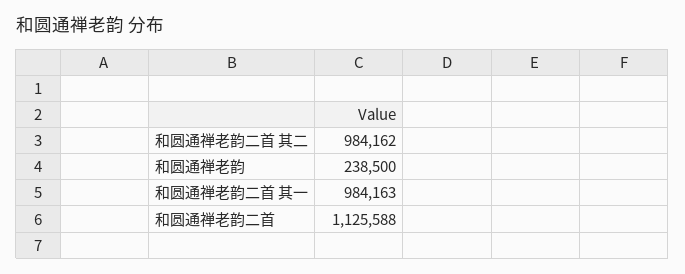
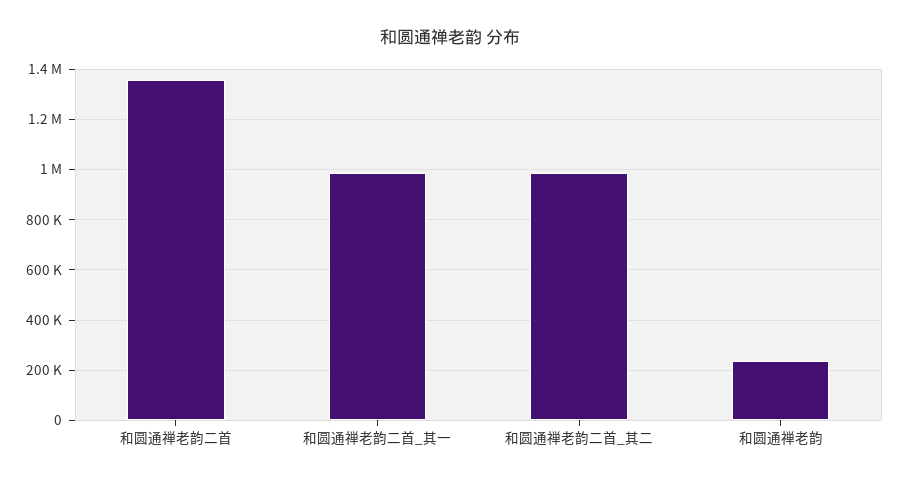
  {
    "和圆通禅老韵二首 其二": 984162,
    "和圆通禅老韵": 238500,
    "和圆通禅老韵二首 其一": 984163,
-   "和圆通禅老韵二首": 1125588
+   "和圆通禅老韵二首": 1350000
  }

